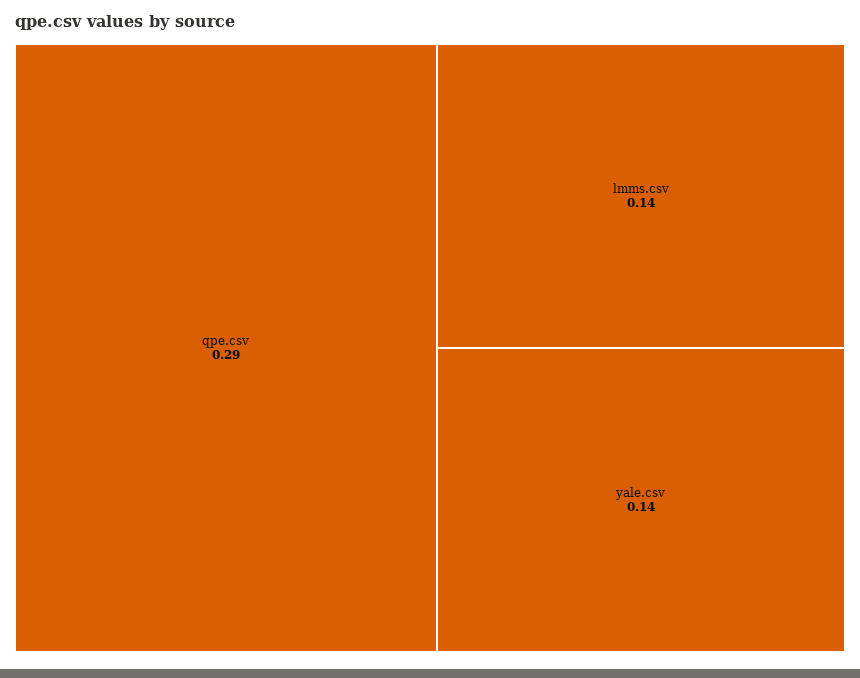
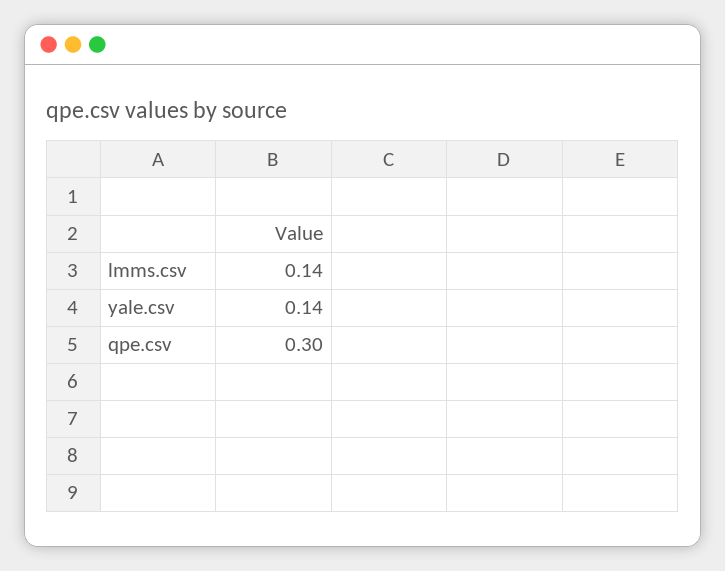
  {
-   "qpe.csv": 0.29,
+   "qpe.csv": 0.3,
    "lmms.csv": 0.14,
    "yale.csv": 0.14
  }

